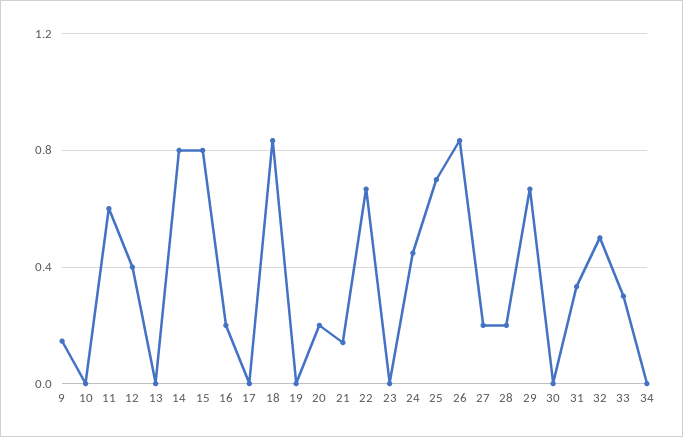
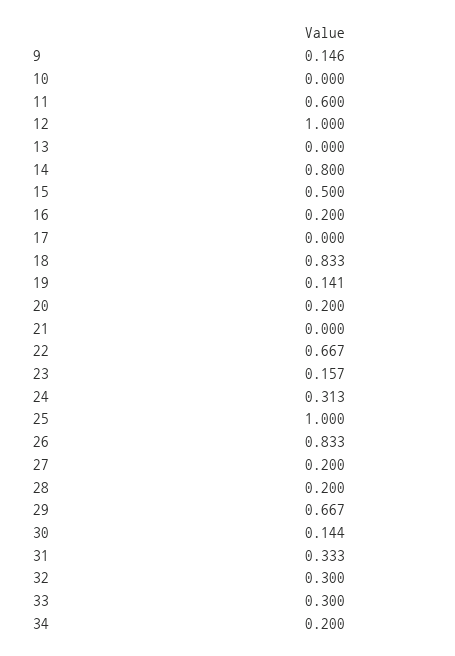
  {
    "9": 0.146,
    "10": 0,
    "11": 0.6,
-   "12": 0.4,
+   "12": 1,
    "13": 0,
    "14": 0.8,
-   "15": 0.8,
+   "15": 0.5,
    "16": 0.2,
    "17": 0,
    "18": 0.833,
-   "19": 0,
+   "19": 0.141,
    "20": 0.2,
-   "21": 0.15,
+   "21": 0,
    "22": 0.667,
-   "23": 0,
+   "23": 0.157,
-   "24": 0.45,
+   "24": 0.313,
-   "25": 0.7,
+   "25": 1,
    "26": 0.833,
    "27": 0.2,
    "28": 0.2,
    "29": 0.667,
-   "30": 0,
+   "30": 0.144,
    "31": 0.333,
-   "32": 0.5,
+   "32": 0.3,
    "33": 0.3,
-   "34": 0
+   "34": 0.2
  }

